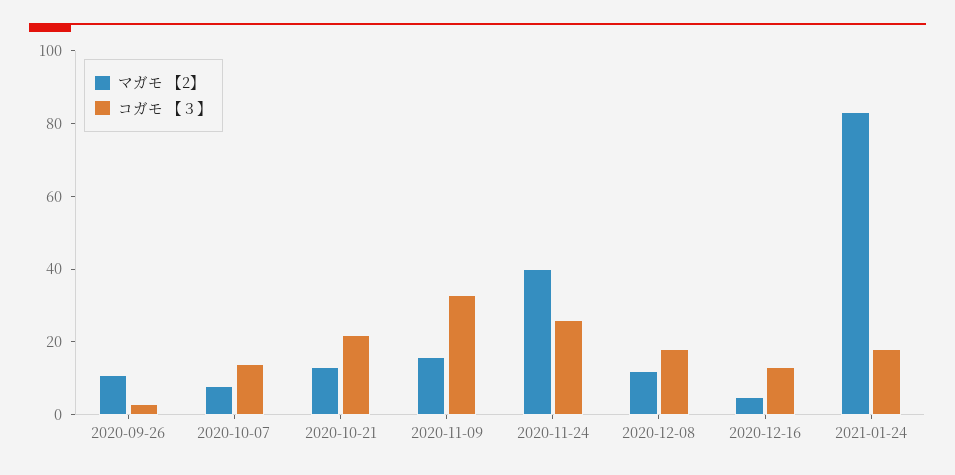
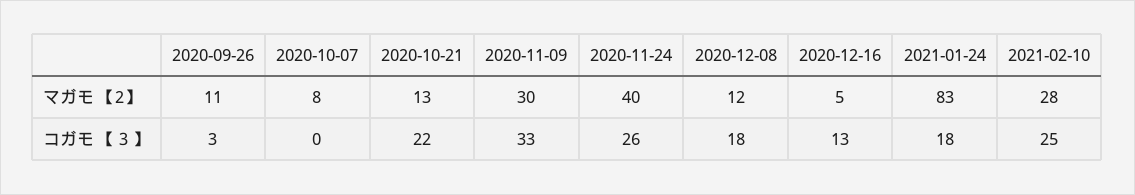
  {
    "マガモ 【2】": {
      "2020-09-26": 11,
      "2020-10-07": 8,
      "2020-10-21": 13,
-     "2020-11-09": 15,
+     "2020-11-09": 30,
      "2020-11-24": 40,
      "2020-12-08": 12,
      "2020-12-16": 5,
-     "2021-01-24": 83
+     "2021-01-24": 83,
+     "2021-02-10": 28
    },
    "コガモ 【３】": {
      "2020-09-26": 3,
-     "2020-10-07": 15,
+     "2020-10-07": 0,
      "2020-10-21": 22,
      "2020-11-09": 33,
      "2020-11-24": 26,
      "2020-12-08": 18,
      "2020-12-16": 13,
-     "2021-01-24": 18
+     "2021-01-24": 18,
+     "2021-02-10": 25
    }
  }

